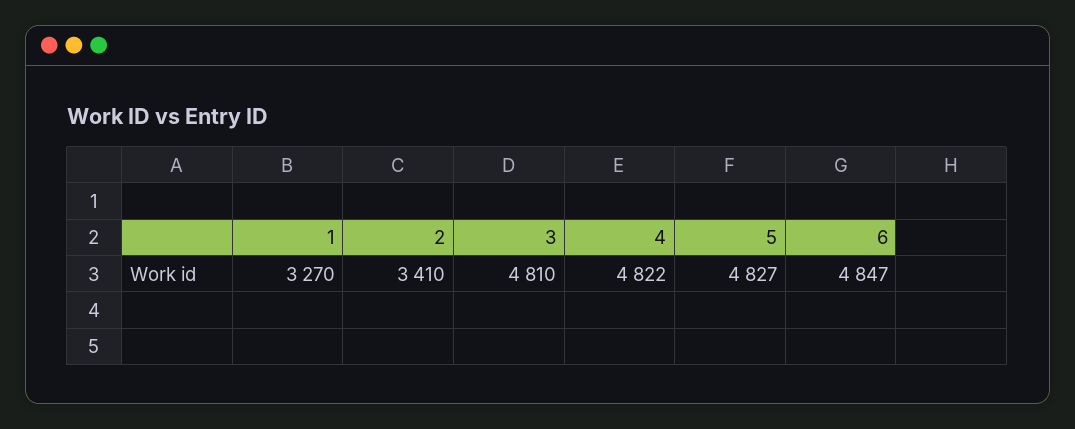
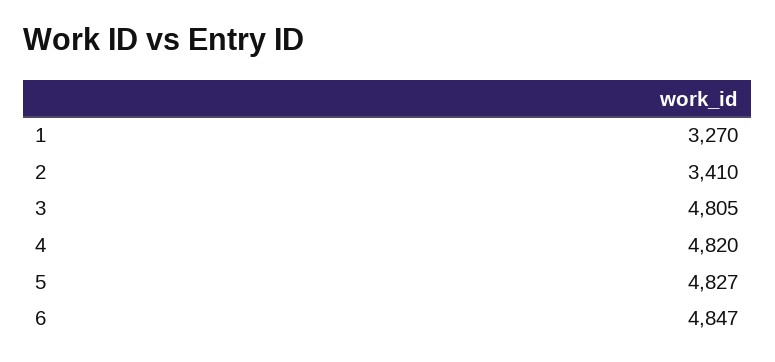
  {
    "1": 3270,
    "2": 3410,
-   "3": 4810,
+   "3": 4805,
-   "4": 4822,
+   "4": 4820,
    "5": 4827,
    "6": 4847
  }

